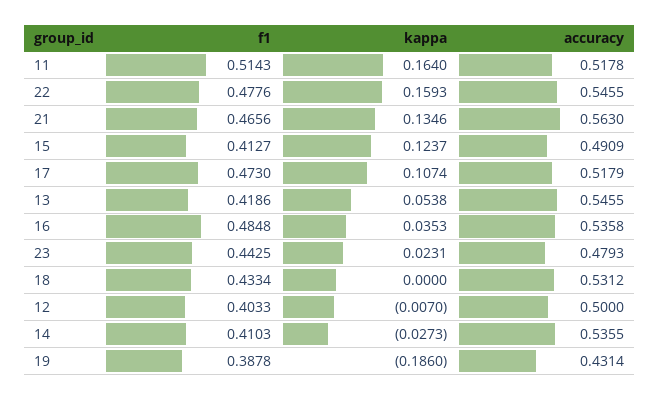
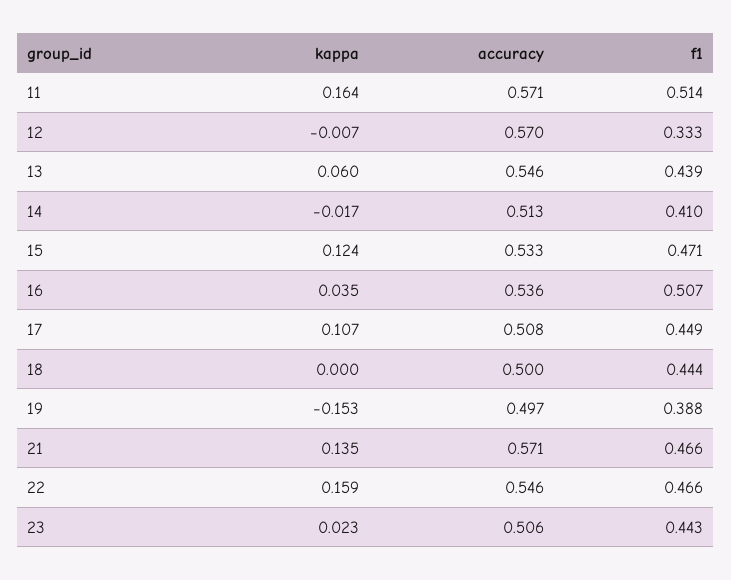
  {
    "f1": {
      "11": 0.5143,
-     "22": 0.4776,
+     "22": 0.466,
      "21": 0.4656,
-     "15": 0.4127,
+     "15": 0.471,
-     "17": 0.473,
+     "17": 0.449,
-     "13": 0.4186,
+     "13": 0.439,
-     "16": 0.4848,
+     "16": 0.507,
      "23": 0.4425,
-     "18": 0.4334,
+     "18": 0.444,
-     "12": 0.4033,
+     "12": 0.333,
      "14": 0.4103,
      "19": 0.3878
    },
    "kappa": {
      "11": 0.164,
      "22": 0.1593,
      "21": 0.1346,
      "15": 0.1237,
      "17": 0.1074,
-     "13": 0.0538,
+     "13": 0.06,
      "16": 0.0353,
      "23": 0.0231,
      "18": 0,
      "12": -0.007,
-     "14": -0.0273,
+     "14": -0.017,
-     "19": -0.186
+     "19": -0.153
    },
    "accuracy": {
-     "11": 0.5178,
+     "11": 0.571,
      "22": 0.5455,
-     "21": 0.563,
+     "21": 0.571,
-     "15": 0.4909,
+     "15": 0.533,
-     "17": 0.5179,
+     "17": 0.508,
      "13": 0.5455,
      "16": 0.5358,
-     "23": 0.4793,
+     "23": 0.506,
-     "18": 0.5312,
+     "18": 0.5,
-     "12": 0.5,
+     "12": 0.57,
-     "14": 0.5355,
+     "14": 0.513,
-     "19": 0.4314
+     "19": 0.497
    }
  }

